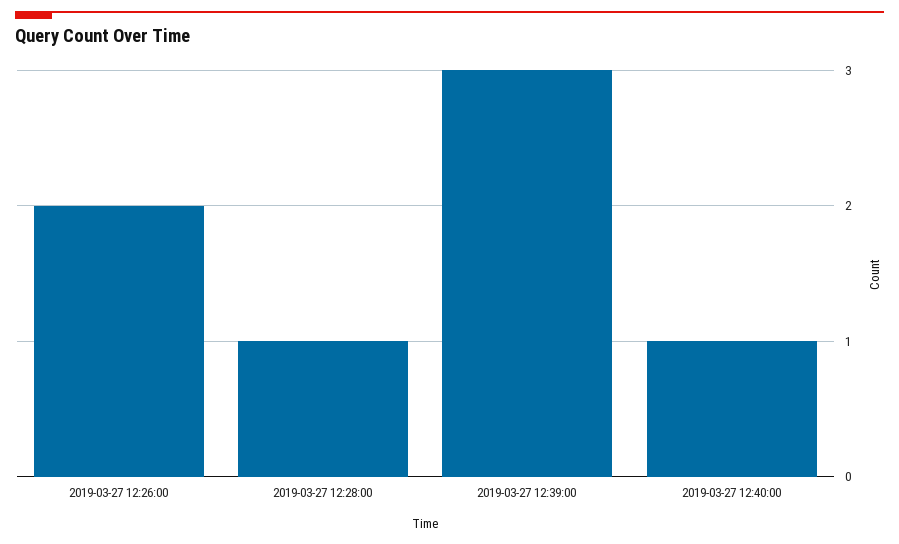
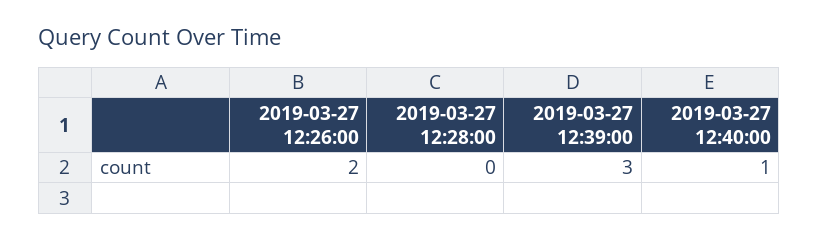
  {
    "2019-03-27 12:26:00": 2,
-   "2019-03-27 12:28:00": 1,
+   "2019-03-27 12:28:00": 0,
    "2019-03-27 12:39:00": 3,
    "2019-03-27 12:40:00": 1
  }

